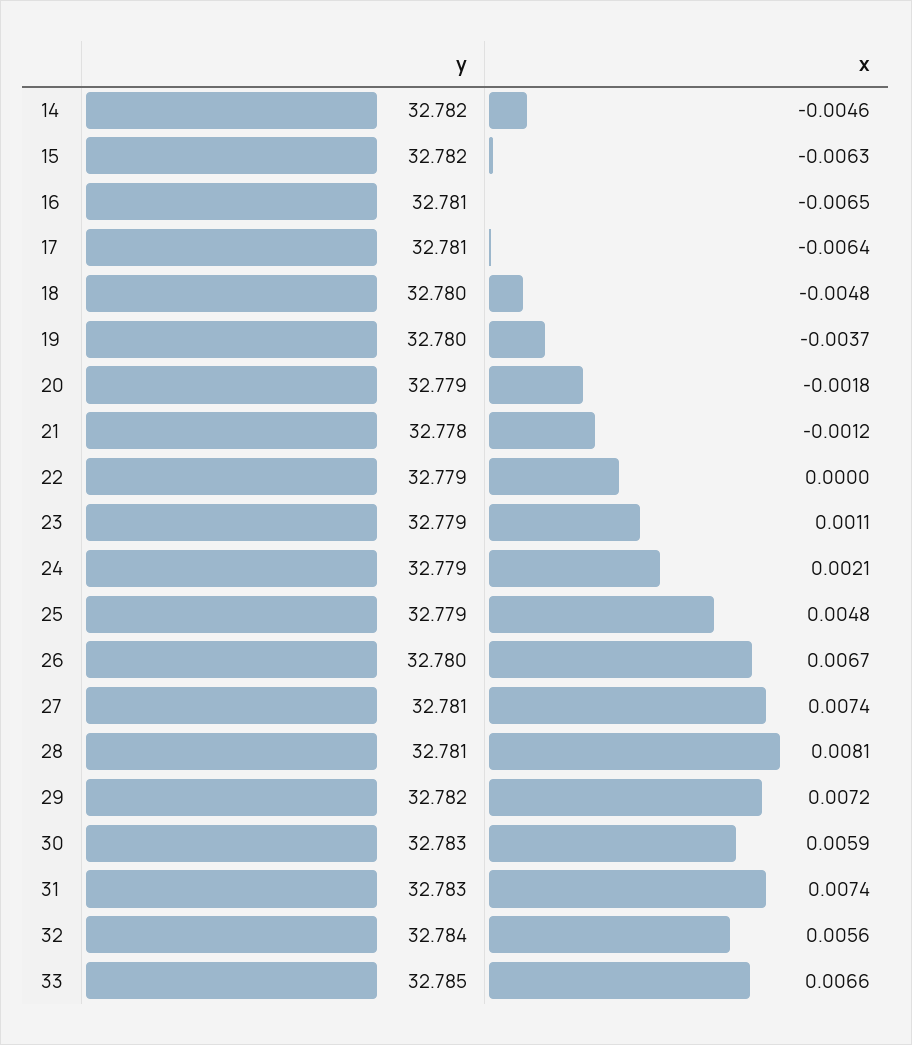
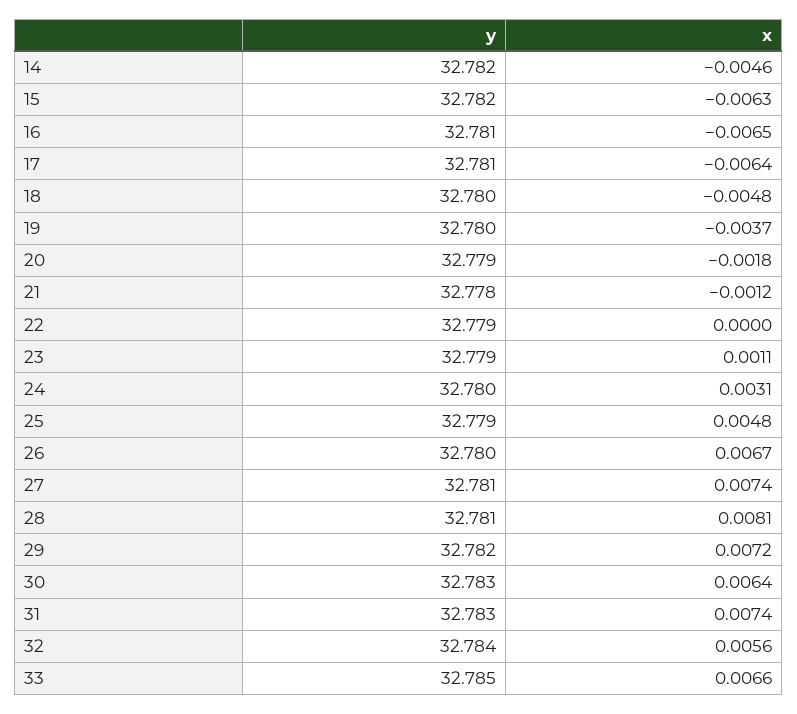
  {
    "y": {
      "14": 32.782,
      "15": 32.782,
      "16": 32.781,
      "17": 32.781,
      "18": 32.78,
      "19": 32.78,
      "20": 32.779,
      "21": 32.778,
      "22": 32.779,
      "23": 32.779,
-     "24": 32.779,
+     "24": 32.78,
      "25": 32.779,
      "26": 32.78,
      "27": 32.781,
      "28": 32.781,
      "29": 32.782,
      "30": 32.783,
      "31": 32.783,
      "32": 32.784,
      "33": 32.785
    },
    "x": {
      "14": -0.0046,
      "15": -0.0063,
      "16": -0.0065,
      "17": -0.0064,
      "18": -0.0048,
      "19": -0.0037,
      "20": -0.0018,
      "21": -0.0012,
      "22": 0,
      "23": 0.0011,
-     "24": 0.0021,
+     "24": 0.0031,
      "25": 0.0048,
      "26": 0.0067,
      "27": 0.0074,
      "28": 0.0081,
      "29": 0.0072,
-     "30": 0.0059,
+     "30": 0.0064,
      "31": 0.0074,
      "32": 0.0056,
      "33": 0.0066
    }
  }

